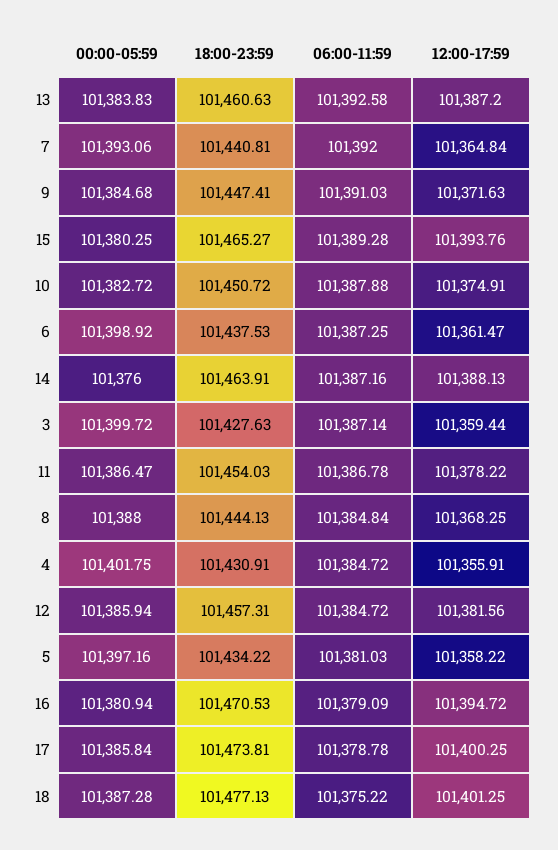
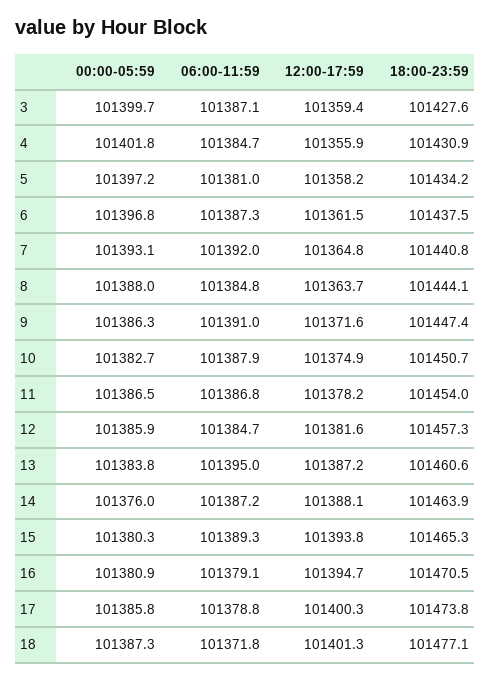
  {
    "00:00-05:59": {
      "13": 101383.83,
      "7": 101393.06,
-     "9": 101384.68,
+     "9": 101386.3,
      "15": 101380.25,
      "10": 101382.72,
-     "6": 101398.92,
+     "6": 101396.8,
      "14": 101376,
      "3": 101399.72,
      "11": 101386.47,
      "8": 101388,
      "4": 101401.75,
      "12": 101385.94,
      "5": 101397.16,
      "16": 101380.94,
      "17": 101385.84,
      "18": 101387.28
    },
    "18:00-23:59": {
      "13": 101460.63,
      "7": 101440.81,
      "9": 101447.41,
      "15": 101465.27,
      "10": 101450.72,
      "6": 101437.53,
      "14": 101463.91,
      "3": 101427.63,
      "11": 101454.03,
      "8": 101444.13,
      "4": 101430.91,
      "12": 101457.31,
      "5": 101434.22,
      "16": 101470.53,
      "17": 101473.81,
      "18": 101477.13
    },
    "06:00-11:59": {
-     "13": 101392.58,
+     "13": 101395,
      "7": 101392,
      "9": 101391.03,
      "15": 101389.28,
      "10": 101387.88,
      "6": 101387.25,
      "14": 101387.16,
      "3": 101387.14,
      "11": 101386.78,
      "8": 101384.84,
      "4": 101384.72,
      "12": 101384.72,
      "5": 101381.03,
      "16": 101379.09,
      "17": 101378.78,
-     "18": 101375.22
+     "18": 101371.8
    },
    "12:00-17:59": {
      "13": 101387.2,
      "7": 101364.84,
      "9": 101371.63,
      "15": 101393.76,
      "10": 101374.91,
      "6": 101361.47,
      "14": 101388.13,
      "3": 101359.44,
      "11": 101378.22,
-     "8": 101368.25,
+     "8": 101363.7,
      "4": 101355.91,
      "12": 101381.56,
      "5": 101358.22,
      "16": 101394.72,
      "17": 101400.25,
      "18": 101401.25
    }
  }

